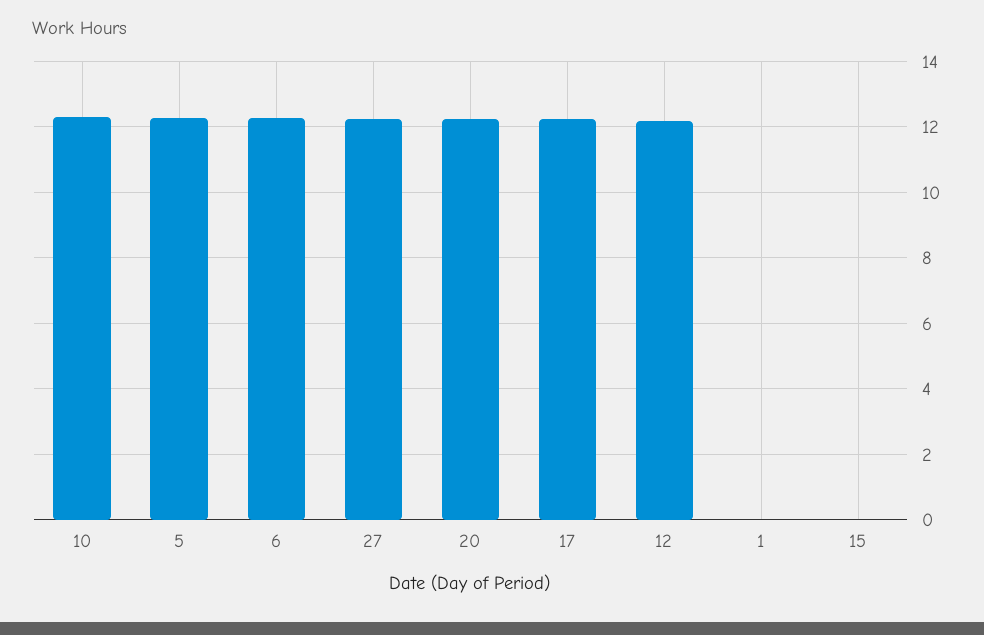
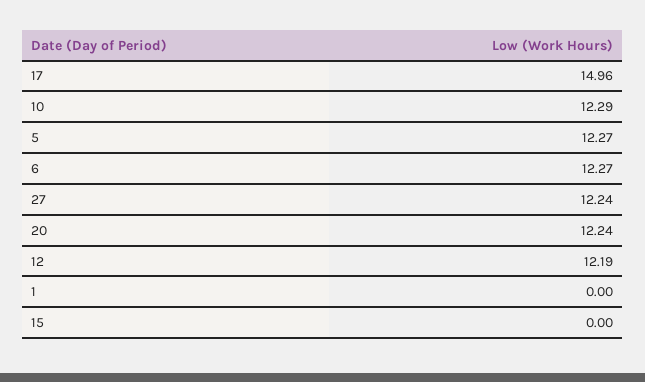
  {
    "10": 12.29,
    "5": 12.27,
    "6": 12.27,
    "27": 12.24,
    "20": 12.24,
-   "17": 12.2,
+   "17": 14.96,
    "12": 12.19,
    "1": 0,
    "15": 0
  }

